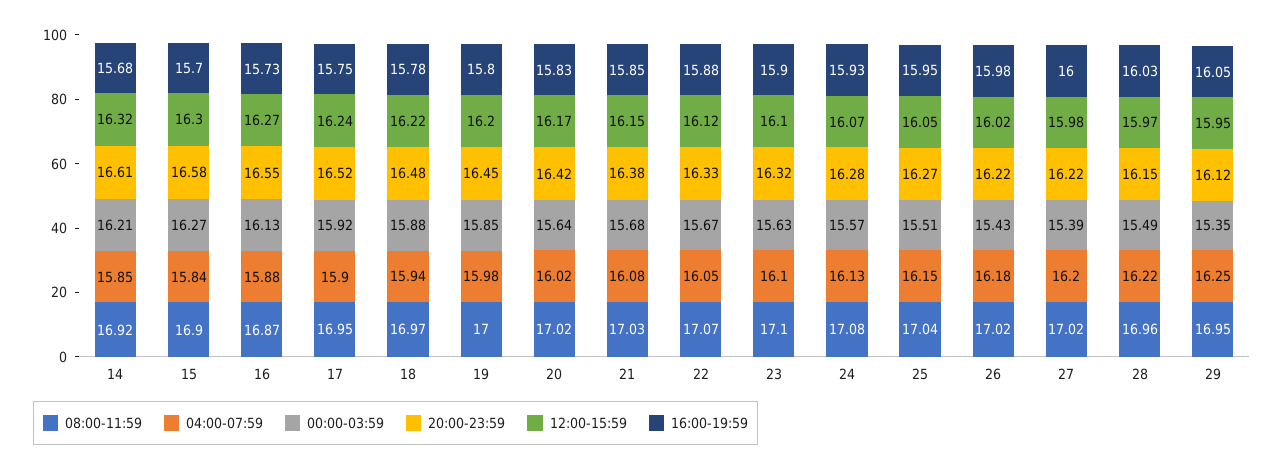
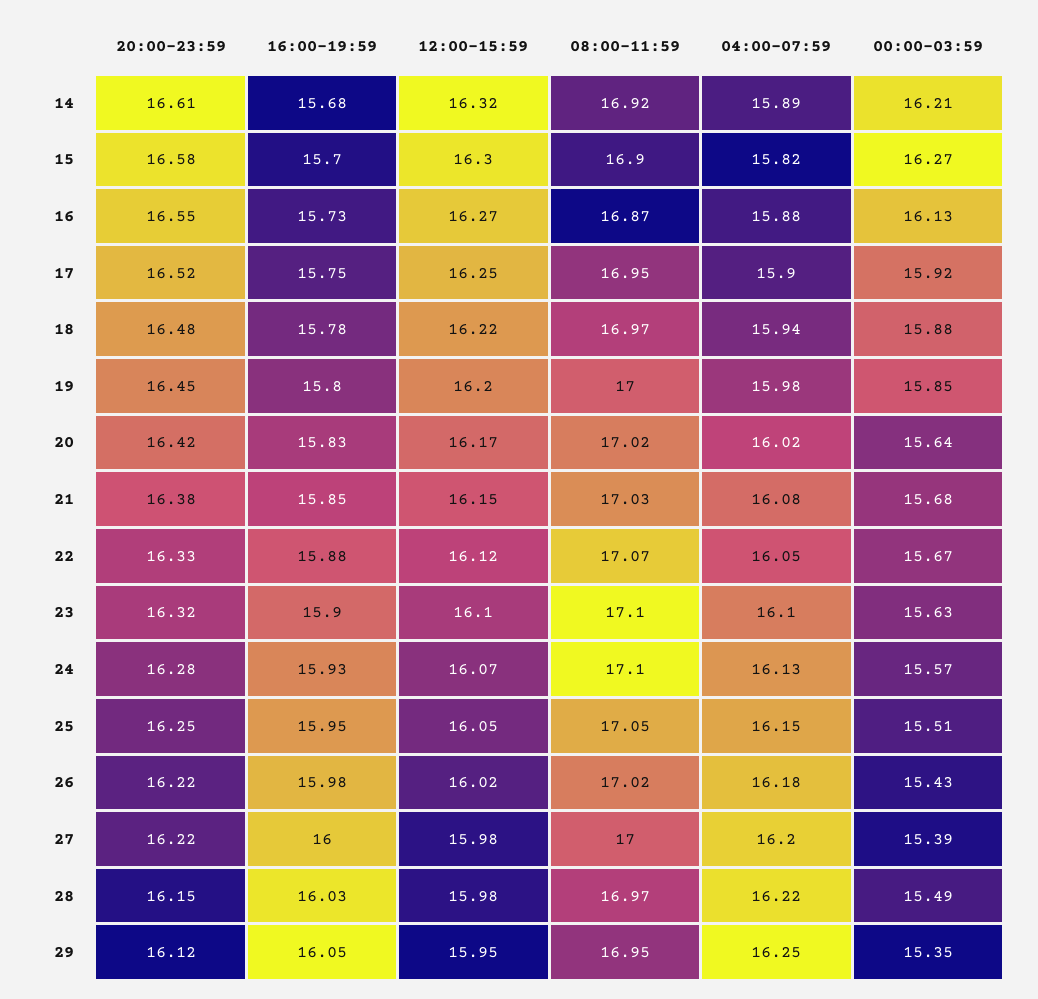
  {
    "08:00-11:59": {
      "14": 16.92,
      "15": 16.9,
      "16": 16.87,
      "17": 16.95,
      "18": 16.97,
      "19": 17,
      "20": 17.02,
      "21": 17.03,
      "22": 17.07,
      "23": 17.1,
-     "24": 17.08,
+     "24": 17.1,
-     "25": 17.04,
+     "25": 17.05,
      "26": 17.02,
-     "27": 17.02,
+     "27": 17,
-     "28": 16.96,
+     "28": 16.97,
      "29": 16.95
    },
    "04:00-07:59": {
-     "14": 15.85,
+     "14": 15.89,
-     "15": 15.84,
+     "15": 15.82,
      "16": 15.88,
      "17": 15.9,
      "18": 15.94,
      "19": 15.98,
      "20": 16.02,
      "21": 16.08,
      "22": 16.05,
      "23": 16.1,
      "24": 16.13,
      "25": 16.15,
      "26": 16.18,
      "27": 16.2,
      "28": 16.22,
      "29": 16.25
    },
    "00:00-03:59": {
      "14": 16.21,
      "15": 16.27,
      "16": 16.13,
      "17": 15.92,
      "18": 15.88,
      "19": 15.85,
      "20": 15.64,
      "21": 15.68,
      "22": 15.67,
      "23": 15.63,
      "24": 15.57,
      "25": 15.51,
      "26": 15.43,
      "27": 15.39,
      "28": 15.49,
      "29": 15.35
    },
    "20:00-23:59": {
      "14": 16.61,
      "15": 16.58,
      "16": 16.55,
      "17": 16.52,
      "18": 16.48,
      "19": 16.45,
      "20": 16.42,
      "21": 16.38,
      "22": 16.33,
      "23": 16.32,
      "24": 16.28,
-     "25": 16.27,
+     "25": 16.25,
      "26": 16.22,
      "27": 16.22,
      "28": 16.15,
      "29": 16.12
    },
    "12:00-15:59": {
      "14": 16.32,
      "15": 16.3,
      "16": 16.27,
-     "17": 16.24,
+     "17": 16.25,
      "18": 16.22,
      "19": 16.2,
      "20": 16.17,
      "21": 16.15,
      "22": 16.12,
      "23": 16.1,
      "24": 16.07,
      "25": 16.05,
      "26": 16.02,
      "27": 15.98,
-     "28": 15.97,
+     "28": 15.98,
      "29": 15.95
    },
    "16:00-19:59": {
      "14": 15.68,
      "15": 15.7,
      "16": 15.73,
      "17": 15.75,
      "18": 15.78,
      "19": 15.8,
      "20": 15.83,
      "21": 15.85,
      "22": 15.88,
      "23": 15.9,
      "24": 15.93,
      "25": 15.95,
      "26": 15.98,
      "27": 16,
      "28": 16.03,
      "29": 16.05
    }
  }

